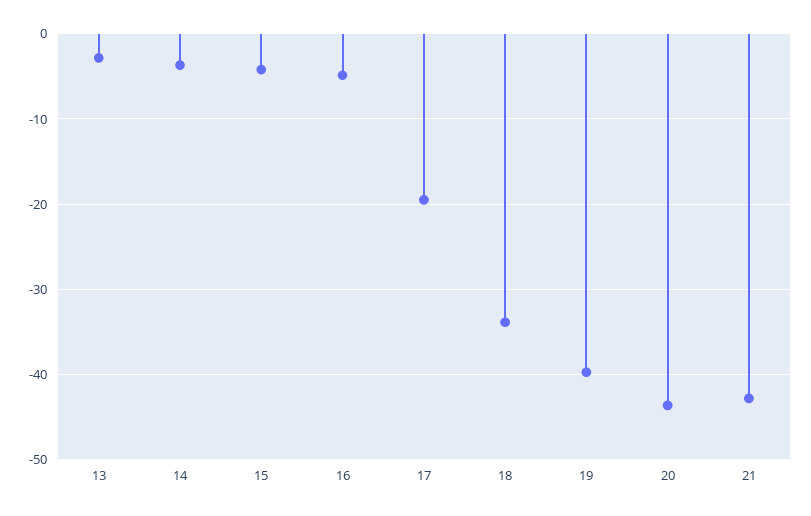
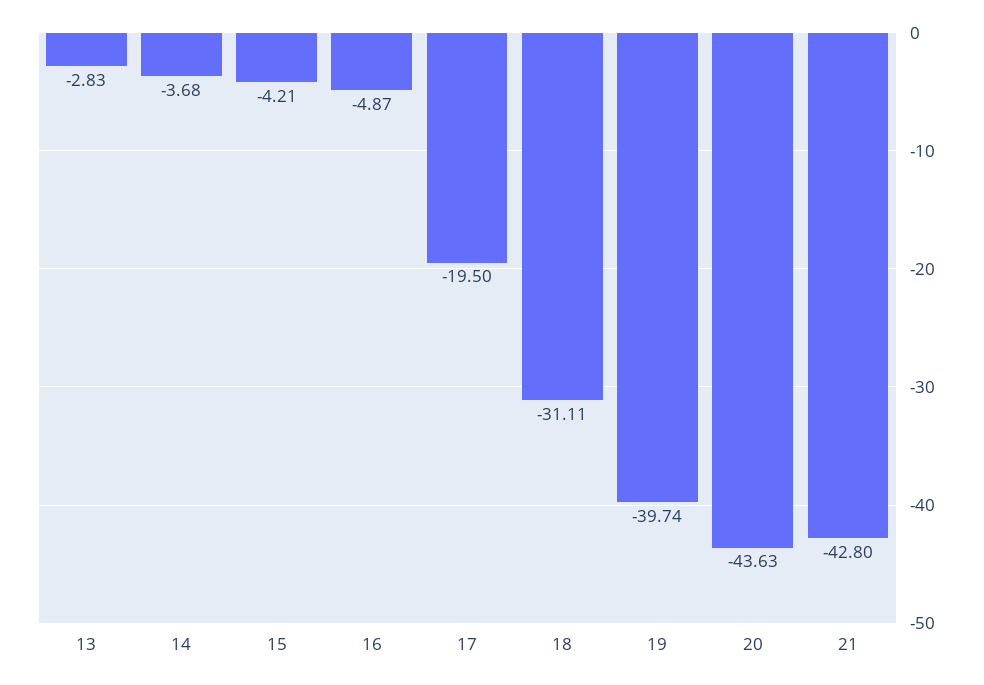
  {
    "13": -2.83,
    "14": -3.68,
    "15": -4.21,
    "16": -4.87,
    "17": -19.5,
-   "18": -34,
+   "18": -31.11,
    "19": -39.74,
    "20": -43.63,
    "21": -42.8
  }

